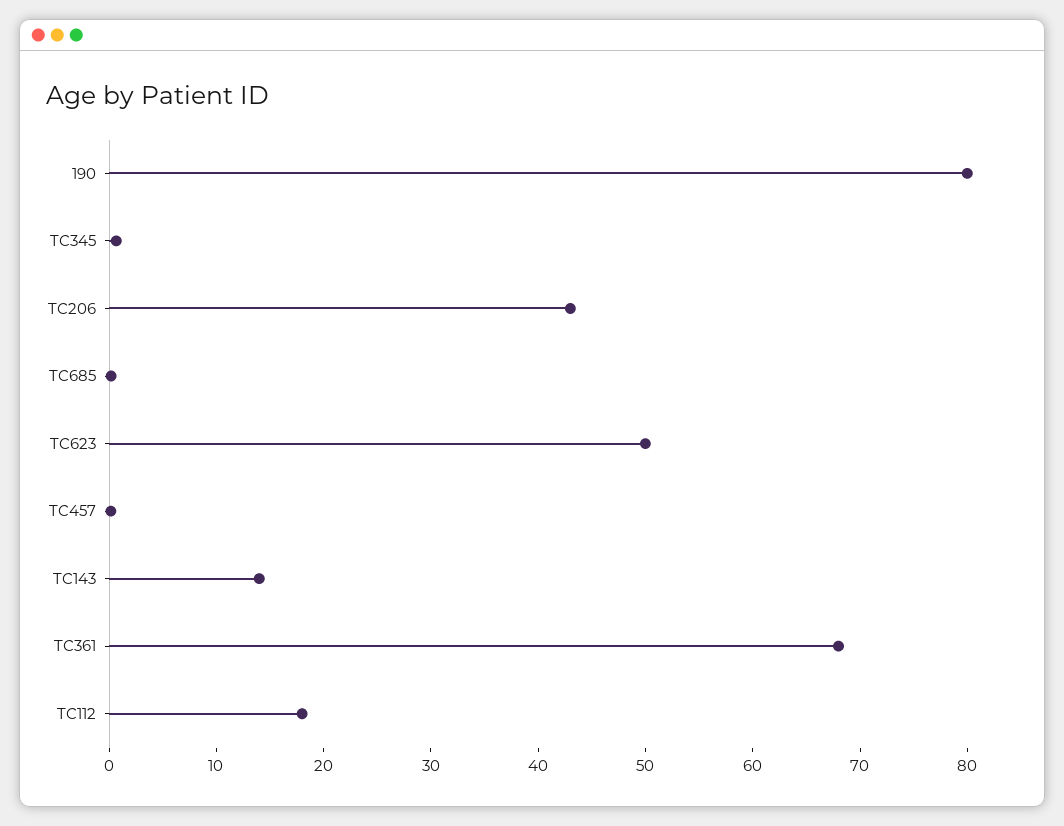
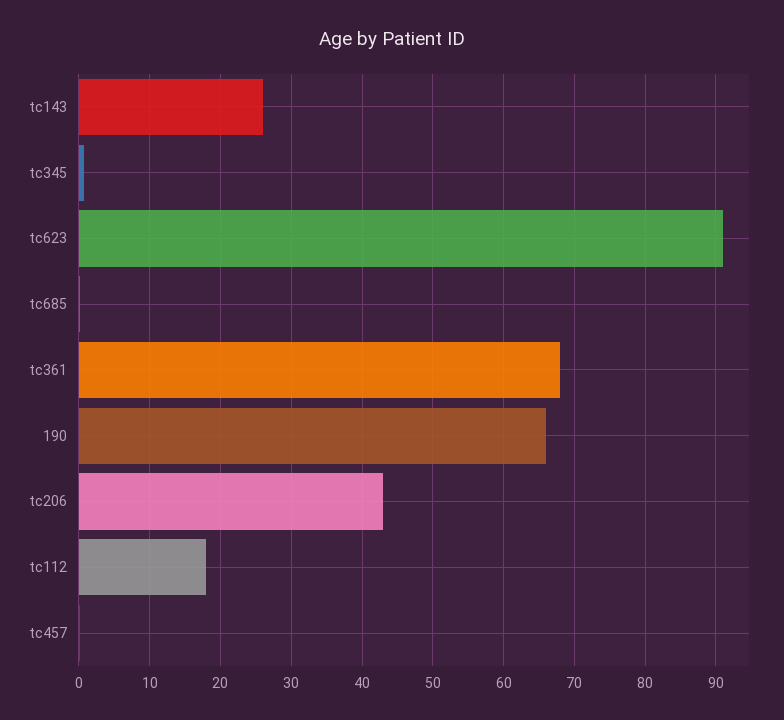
  {
-   "190": 80,
+   "190": 66,
    "TC345": 1,
    "TC206": 43,
    "TC685": 0,
-   "TC623": 50,
+   "TC623": 91,
    "TC457": 0,
-   "TC143": 14,
+   "TC143": 26,
    "TC361": 68,
    "TC112": 18
  }

